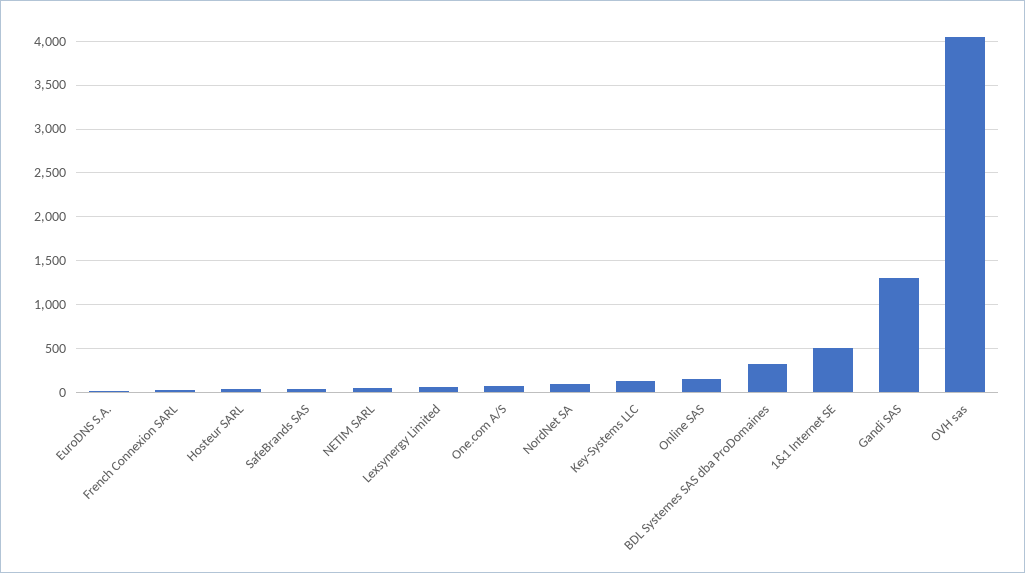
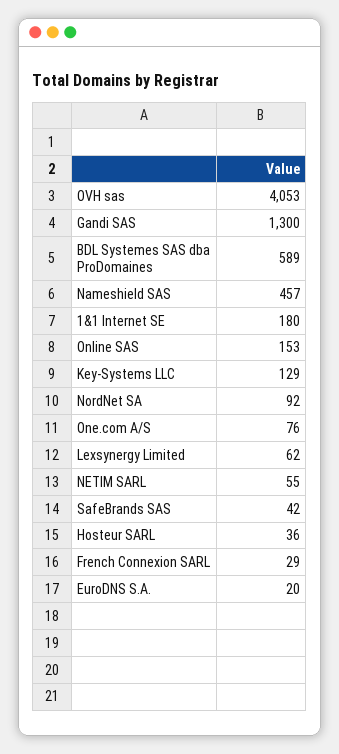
  {
    "EuroDNS S.A.": 20,
    "French Connexion SARL": 29,
    "Hosteur SARL": 36,
    "SafeBrands SAS": 42,
    "NETIM SARL": 55,
    "Lexsynergy Limited": 62,
    "One.com A/S": 76,
    "NordNet SA": 92,
    "Key-Systems LLC": 129,
    "Online SAS": 153,
-   "BDL Systemes SAS dba ProDomaines": 300,
+   "BDL Systemes SAS dba ProDomaines": 589,
-   "1&1 Internet SE": 500,
+   "1&1 Internet SE": 180,
    "Gandi SAS": 1300,
-   "OVH sas": 4053
+   "OVH sas": 4053,
+   "Nameshield SAS": 457
  }

